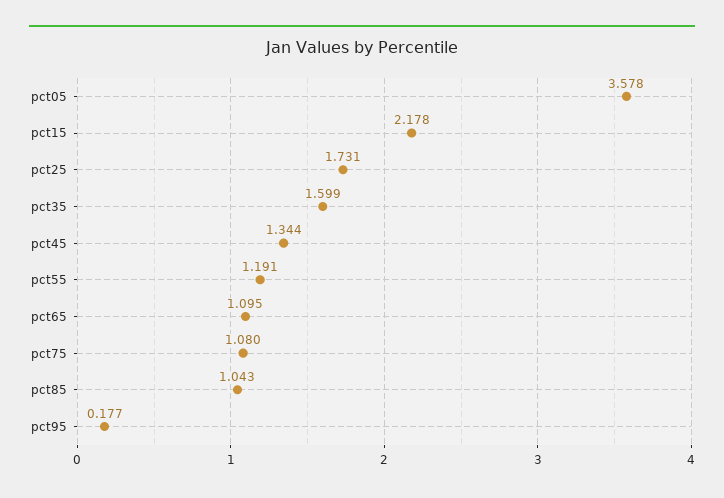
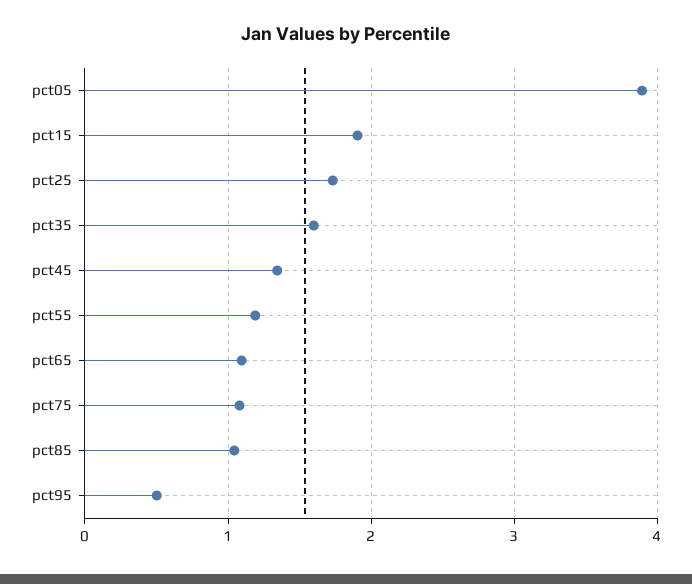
  {
-   "pct05": 3.578,
+   "pct05": 3.9,
-   "pct15": 2.178,
+   "pct15": 1.9,
    "pct25": 1.731,
    "pct35": 1.599,
    "pct45": 1.344,
    "pct55": 1.191,
    "pct65": 1.095,
    "pct75": 1.08,
    "pct85": 1.043,
-   "pct95": 0.177
+   "pct95": 0.5
  }

